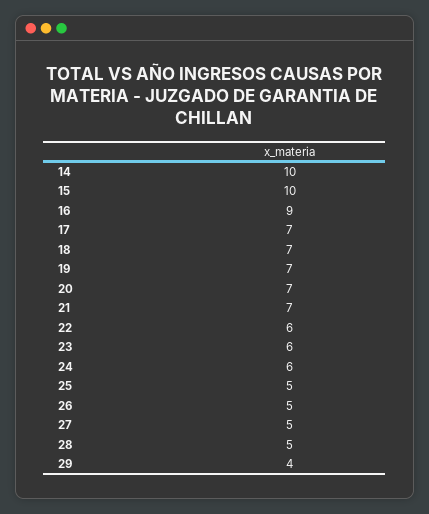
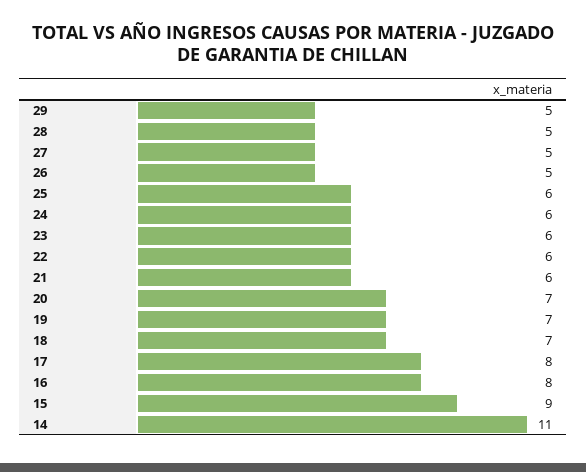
  {
-   "14": 10,
+   "14": 11,
-   "15": 10,
+   "15": 9,
-   "16": 9,
+   "16": 8,
-   "17": 7,
+   "17": 8,
    "18": 7,
    "19": 7,
    "20": 7,
-   "21": 7,
+   "21": 6,
    "22": 6,
    "23": 6,
    "24": 6,
-   "25": 5,
+   "25": 6,
    "26": 5,
    "27": 5,
    "28": 5,
-   "29": 4
+   "29": 5
  }

